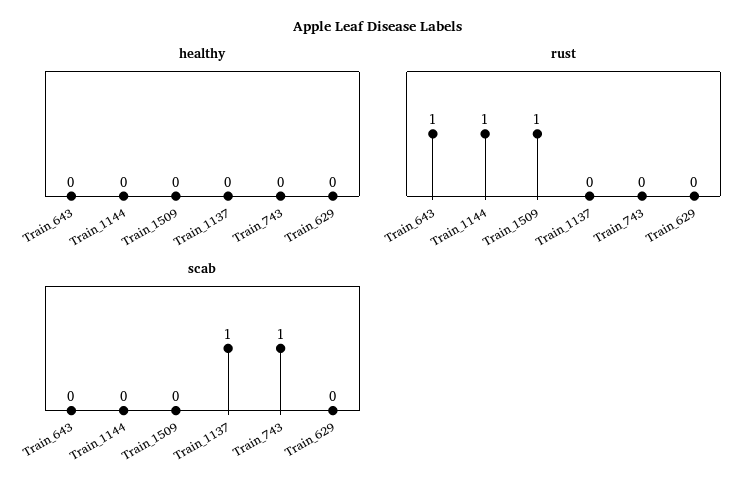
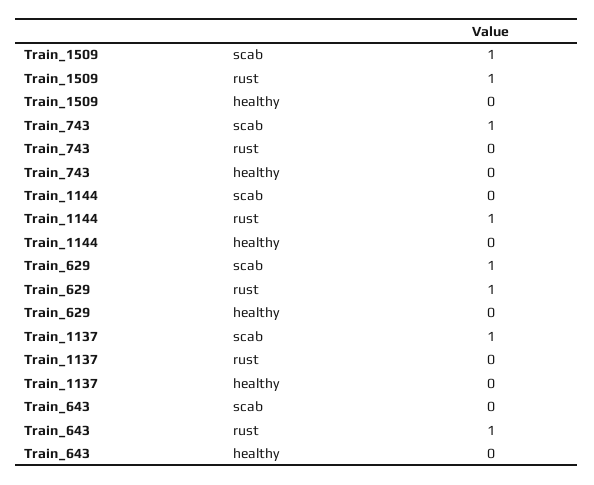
  {
    "healthy": {
      "Train_643": 0,
      "Train_1144": 0,
      "Train_1509": 0,
      "Train_1137": 0,
      "Train_743": 0,
      "Train_629": 0
    },
    "rust": {
      "Train_643": 1,
      "Train_1144": 1,
      "Train_1509": 1,
      "Train_1137": 0,
      "Train_743": 0,
-     "Train_629": 0
+     "Train_629": 1
    },
    "scab": {
      "Train_643": 0,
      "Train_1144": 0,
-     "Train_1509": 0,
+     "Train_1509": 1,
      "Train_1137": 1,
      "Train_743": 1,
-     "Train_629": 0
+     "Train_629": 1
    }
  }

